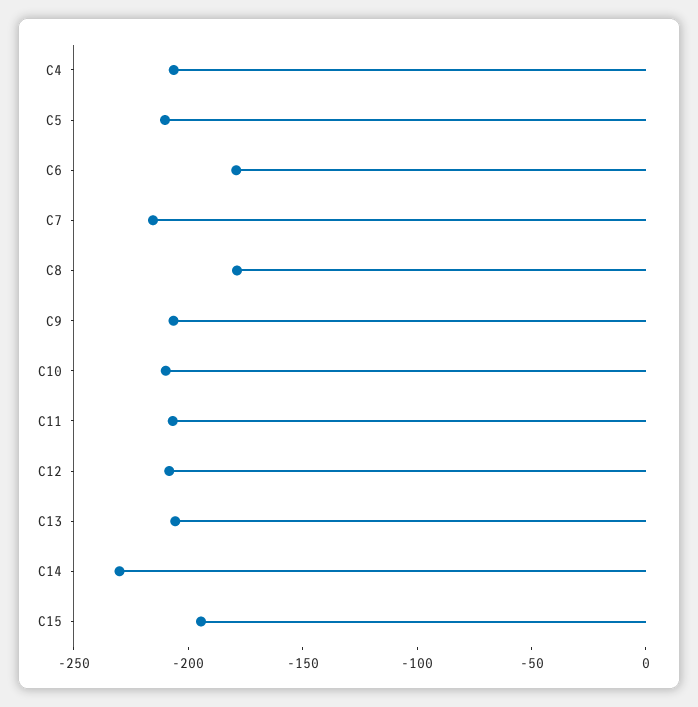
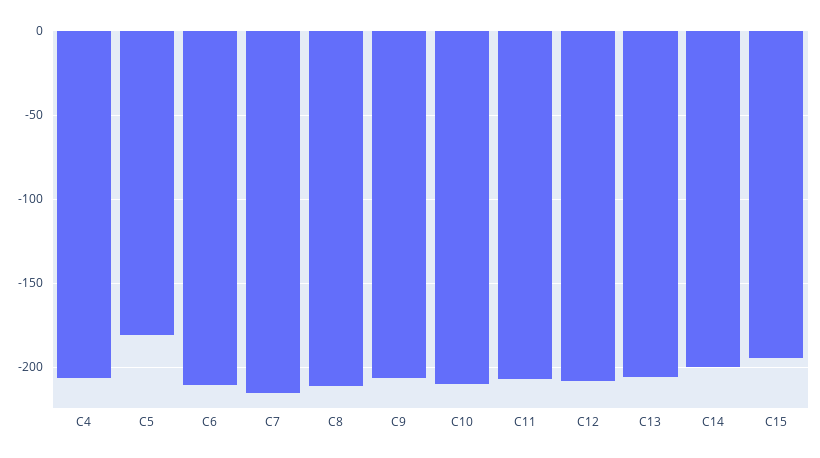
  {
    "C4": -205,
-   "C5": -210,
+   "C5": -180,
-   "C6": -180,
+   "C6": -210,
    "C7": -215,
-   "C8": -180,
+   "C8": -210,
    "C9": -205,
    "C10": -210,
    "C11": -205,
    "C12": -210,
    "C13": -205,
-   "C14": -230,
+   "C14": -200,
    "C15": -195
  }

